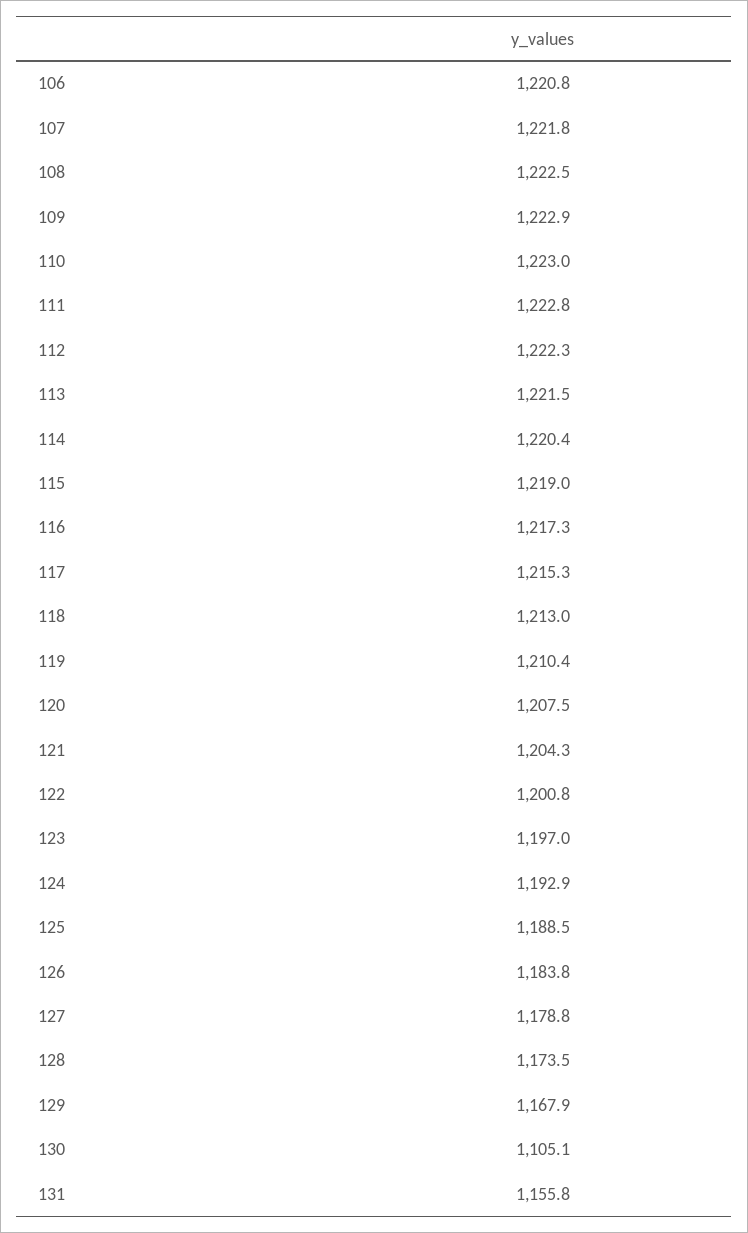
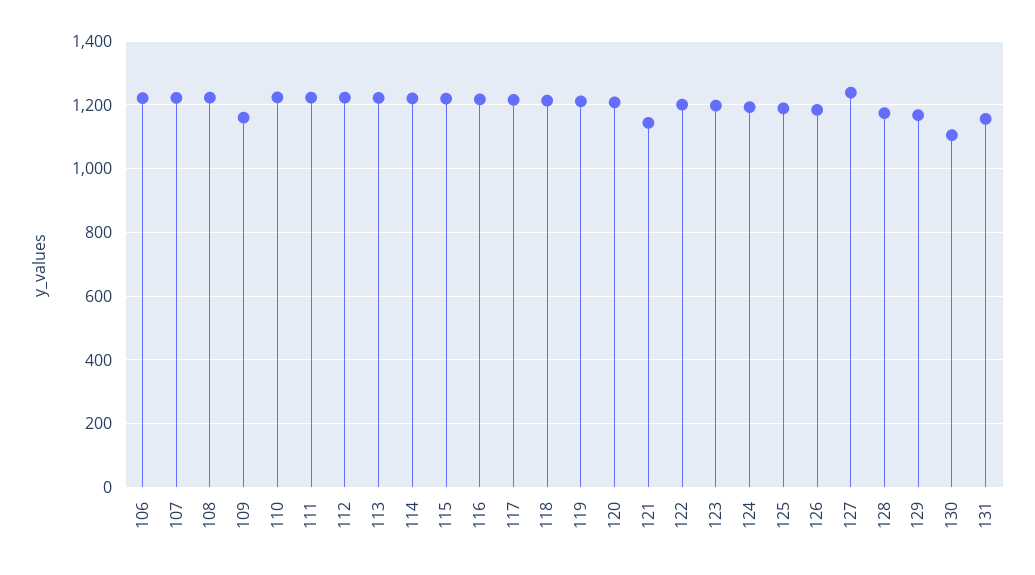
  {
    "106": 1220.8,
    "107": 1221.8,
    "108": 1222.5,
-   "109": 1222.9,
+   "109": 1160,
    "110": 1223,
    "111": 1222.8,
    "112": 1222.3,
    "113": 1221.5,
    "114": 1220.4,
    "115": 1219,
    "116": 1217.3,
    "117": 1215.3,
    "118": 1213,
    "119": 1210.4,
    "120": 1207.5,
-   "121": 1204.3,
+   "121": 1140,
    "122": 1200.8,
    "123": 1197,
    "124": 1192.9,
    "125": 1188.5,
    "126": 1183.8,
-   "127": 1178.8,
+   "127": 1240,
    "128": 1173.5,
    "129": 1167.9,
    "130": 1105.1,
    "131": 1155.8
  }

